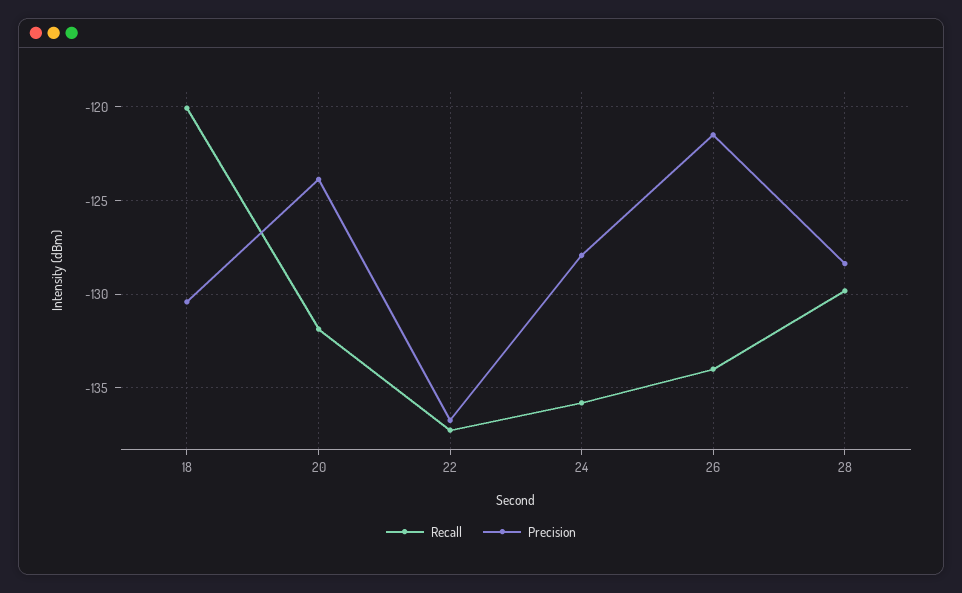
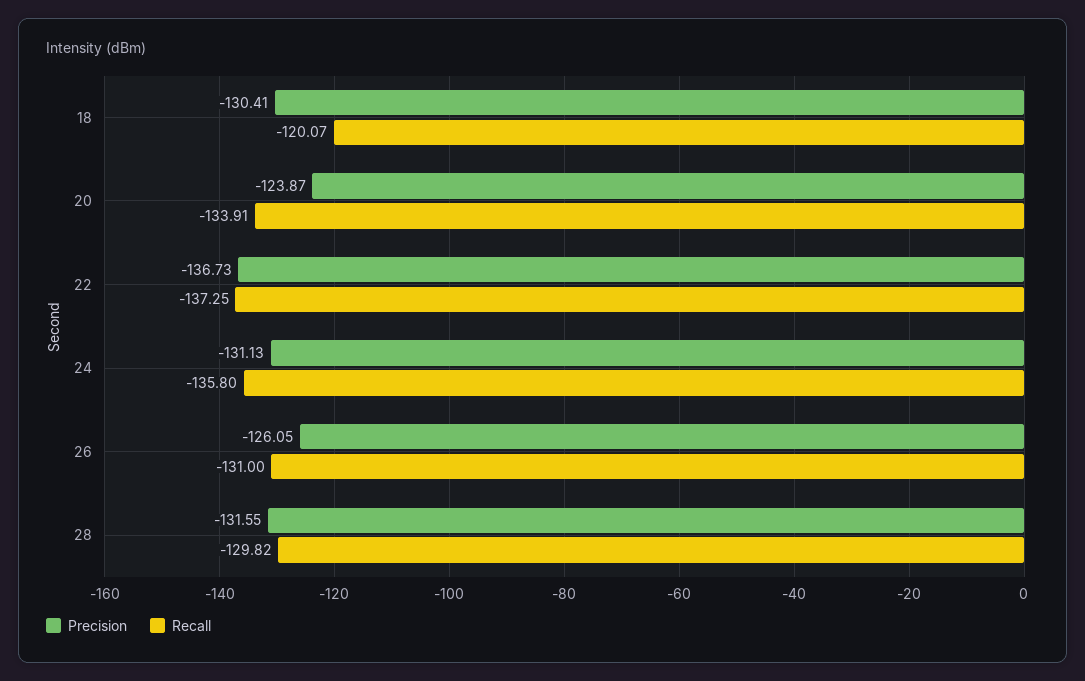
  {
    "Recall": {
      "18": -120.07,
-     "20": -132,
+     "20": -133.91,
      "22": -137.25,
      "24": -135.8,
-     "26": -134,
+     "26": -131,
      "28": -129.82
    },
    "Precision": {
      "18": -130.41,
      "20": -123.87,
      "22": -136.73,
-     "24": -128,
+     "24": -131.13,
-     "26": -121.5,
+     "26": -126.05,
-     "28": -128.5
+     "28": -131.55
    }
  }

